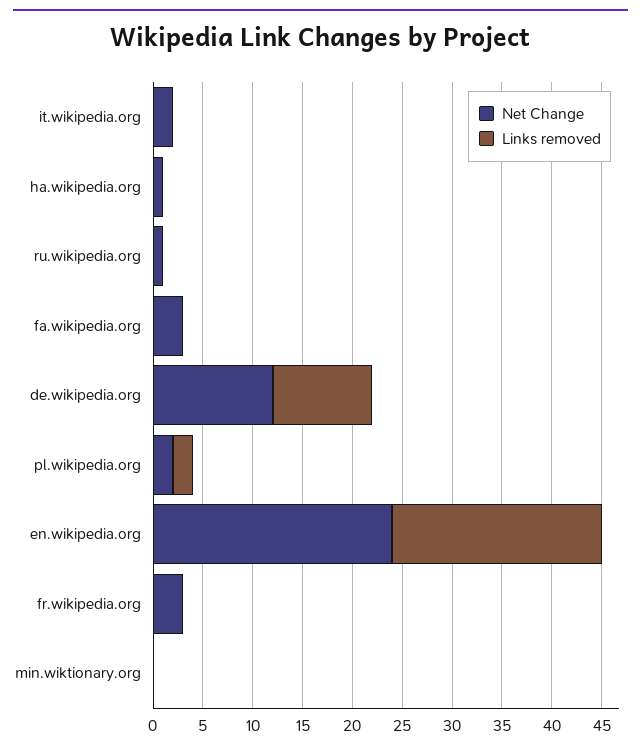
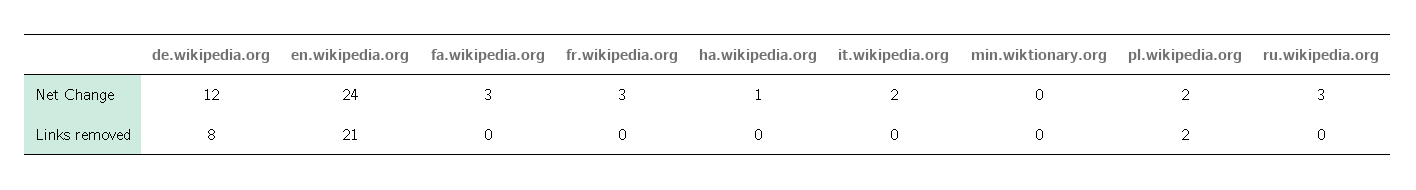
  {
    "Net Change": {
      "it.wikipedia.org": 2,
      "ha.wikipedia.org": 1,
-     "ru.wikipedia.org": 1,
+     "ru.wikipedia.org": 3,
      "fa.wikipedia.org": 3,
      "de.wikipedia.org": 12,
      "pl.wikipedia.org": 2,
      "en.wikipedia.org": 24,
      "fr.wikipedia.org": 3,
      "min.wiktionary.org": 0
    },
    "Links removed": {
      "it.wikipedia.org": 0,
      "ha.wikipedia.org": 0,
      "ru.wikipedia.org": 0,
      "fa.wikipedia.org": 0,
-     "de.wikipedia.org": 10,
+     "de.wikipedia.org": 8,
      "pl.wikipedia.org": 2,
      "en.wikipedia.org": 21,
      "fr.wikipedia.org": 0,
      "min.wiktionary.org": 0
    }
  }

